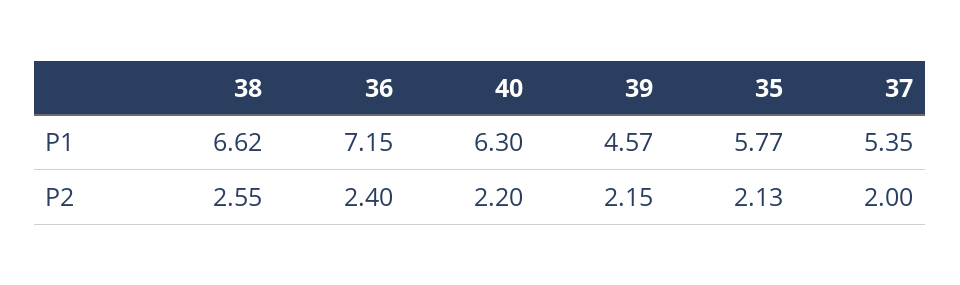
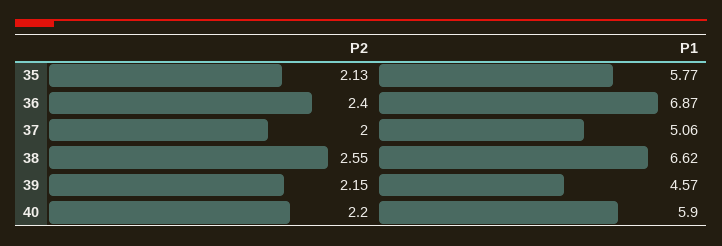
  {
    "38": {
      "P1": 6.62,
      "P2": 2.55
    },
    "36": {
-     "P1": 7.15,
+     "P1": 6.87,
      "P2": 2.4
    },
    "40": {
-     "P1": 6.3,
+     "P1": 5.9,
      "P2": 2.2
    },
    "39": {
      "P1": 4.57,
      "P2": 2.15
    },
    "35": {
      "P1": 5.77,
      "P2": 2.13
    },
    "37": {
-     "P1": 5.35,
+     "P1": 5.06,
      "P2": 2
    }
  }

